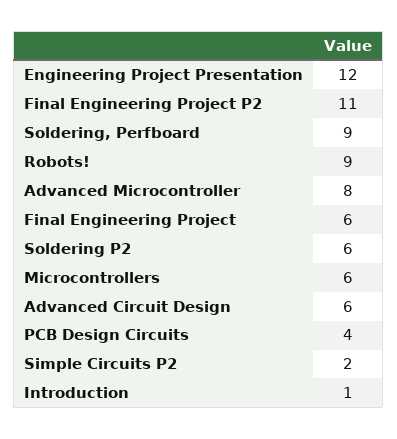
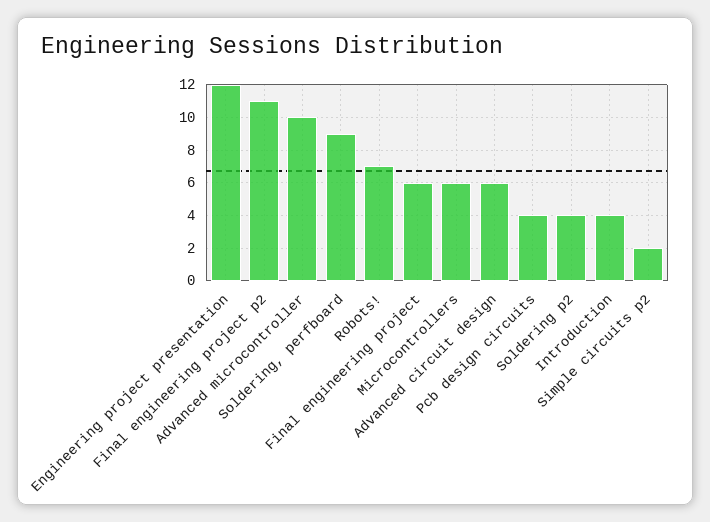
  {
    "Engineering Project Presentation": 12,
    "Final Engineering Project P2": 11,
    "Soldering, Perfboard": 9,
-   "Robots!": 9,
+   "Robots!": 7,
-   "Advanced Microcontroller": 8,
+   "Advanced Microcontroller": 10,
    "Final Engineering Project": 6,
-   "Soldering P2": 6,
+   "Soldering P2": 4,
    "Microcontrollers": 6,
    "Advanced Circuit Design": 6,
    "PCB Design Circuits": 4,
    "Simple Circuits P2": 2,
-   "Introduction": 1
+   "Introduction": 4
  }

